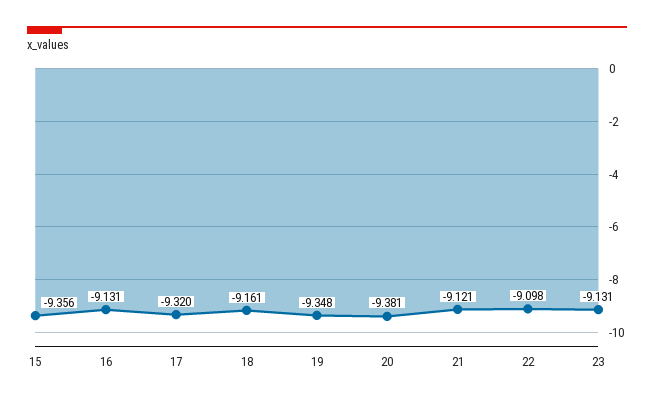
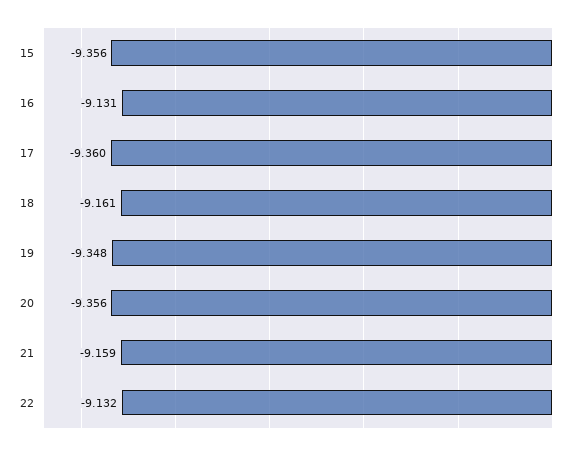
  {
    "15": -9.356,
    "16": -9.131,
-   "17": -9.32,
+   "17": -9.36,
    "18": -9.161,
    "19": -9.348,
-   "20": -9.381,
+   "20": -9.356,
-   "21": -9.121,
+   "21": -9.159,
-   "22": -9.098,
+   "22": -9.132
-   "23": -9.131
  }

